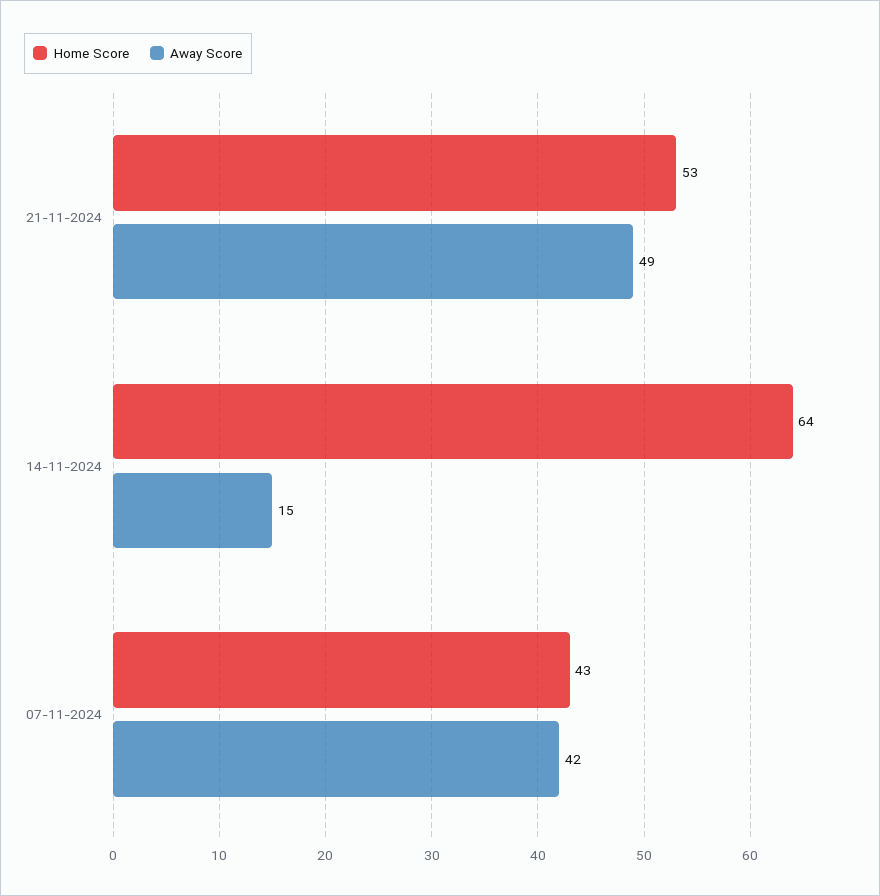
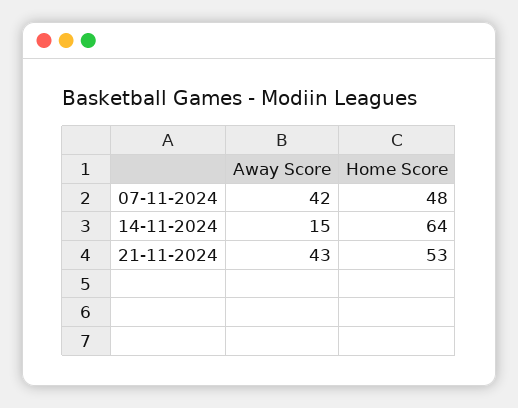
  {
    "Home Score": {
      "21-11-2024": 53,
      "14-11-2024": 64,
-     "07-11-2024": 43
+     "07-11-2024": 48
    },
    "Away Score": {
-     "21-11-2024": 49,
+     "21-11-2024": 43,
      "14-11-2024": 15,
      "07-11-2024": 42
    }
  }

